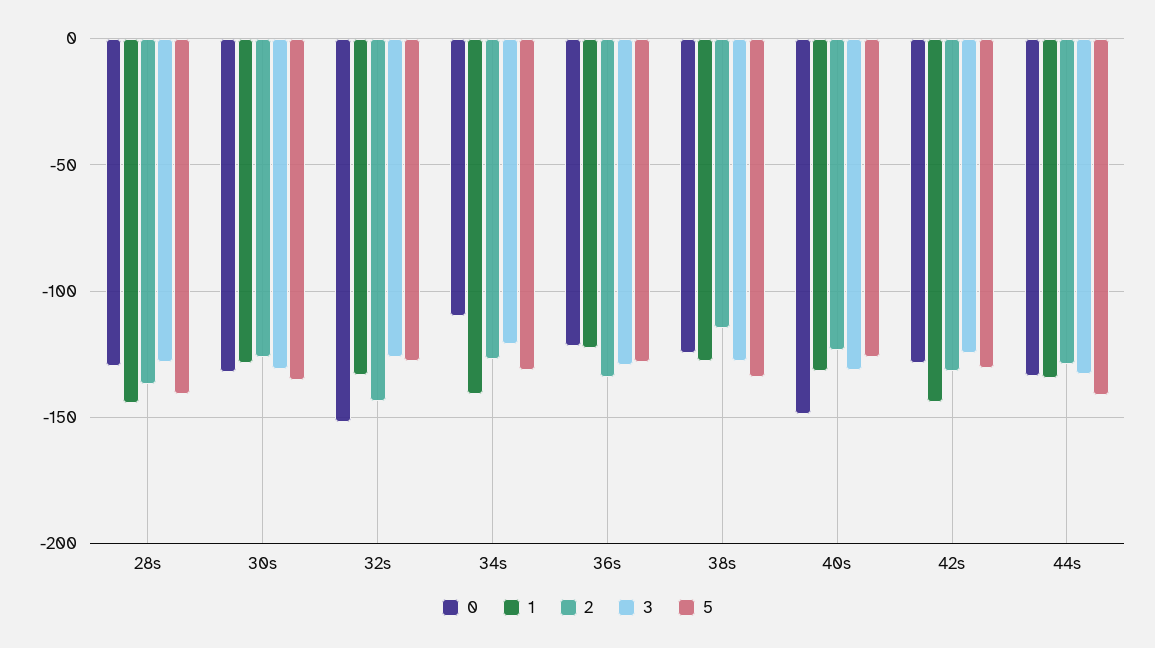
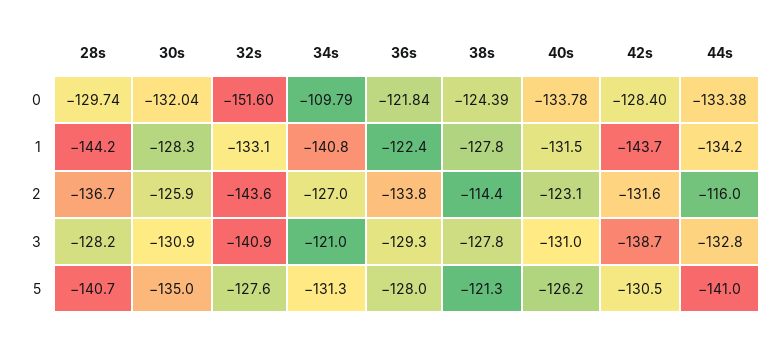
  {
    "0": {
      "28s": -129.74,
      "30s": -132.04,
      "32s": -151.6,
      "34s": -109.79,
      "36s": -121.84,
      "38s": -124.39,
-     "40s": -150,
+     "40s": -133.78,
      "42s": -128.4,
      "44s": -133.38
    },
    "1": {
      "28s": -144.2,
      "30s": -128.3,
      "32s": -133.1,
      "34s": -140.8,
      "36s": -122.4,
      "38s": -127.8,
      "40s": -131.5,
      "42s": -143.7,
      "44s": -134.2
    },
    "2": {
      "28s": -136.7,
      "30s": -125.9,
      "32s": -143.6,
      "34s": -127,
      "36s": -133.8,
      "38s": -114.4,
      "40s": -123.1,
      "42s": -131.6,
-     "44s": -130
+     "44s": -116
    },
    "3": {
      "28s": -128.2,
      "30s": -130.9,
-     "32s": -125,
+     "32s": -140.9,
      "34s": -121,
      "36s": -129.3,
      "38s": -127.8,
      "40s": -131,
-     "42s": -125,
+     "42s": -138.7,
      "44s": -132.8
    },
    "5": {
      "28s": -140.7,
      "30s": -135,
      "32s": -127.6,
      "34s": -131.3,
      "36s": -128,
-     "38s": -135,
+     "38s": -121.3,
      "40s": -126.2,
      "42s": -130.5,
      "44s": -141
    }
  }

